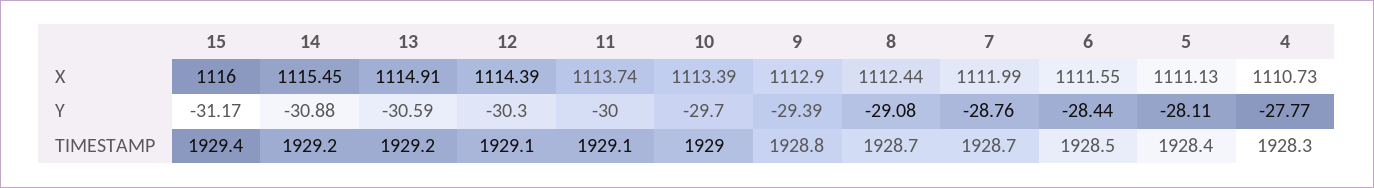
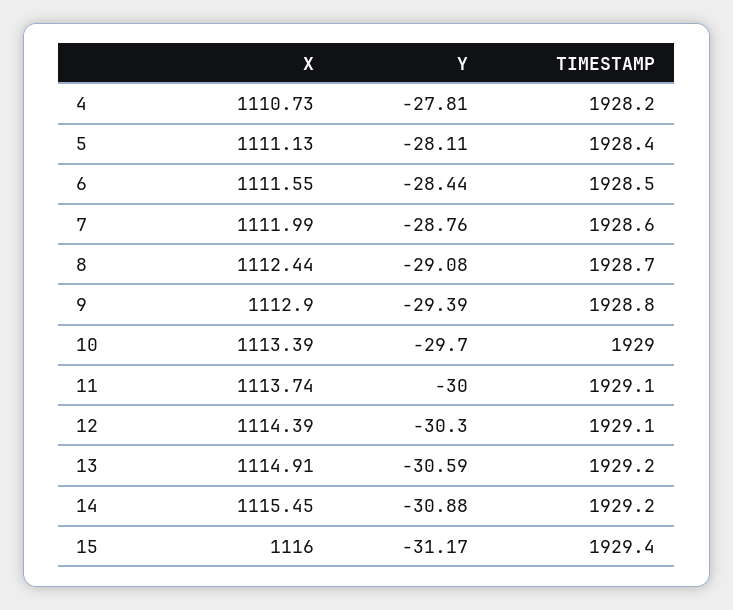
  {
    "15": {
      "X": 1116,
      "Y": -31.17,
      "TIMESTAMP": 1929.4
    },
    "14": {
      "X": 1115.45,
      "Y": -30.88,
      "TIMESTAMP": 1929.2
    },
    "13": {
      "X": 1114.91,
      "Y": -30.59,
      "TIMESTAMP": 1929.2
    },
    "12": {
      "X": 1114.39,
      "Y": -30.3,
      "TIMESTAMP": 1929.1
    },
    "11": {
      "X": 1113.74,
      "Y": -30,
      "TIMESTAMP": 1929.1
    },
    "10": {
      "X": 1113.39,
      "Y": -29.7,
      "TIMESTAMP": 1929
    },
    "9": {
      "X": 1112.9,
      "Y": -29.39,
      "TIMESTAMP": 1928.8
    },
    "8": {
      "X": 1112.44,
      "Y": -29.08,
      "TIMESTAMP": 1928.7
    },
    "7": {
      "X": 1111.99,
      "Y": -28.76,
-     "TIMESTAMP": 1928.7
+     "TIMESTAMP": 1928.6
    },
    "6": {
      "X": 1111.55,
      "Y": -28.44,
      "TIMESTAMP": 1928.5
    },
    "5": {
      "X": 1111.13,
      "Y": -28.11,
      "TIMESTAMP": 1928.4
    },
    "4": {
      "X": 1110.73,
-     "Y": -27.77,
+     "Y": -27.81,
-     "TIMESTAMP": 1928.3
+     "TIMESTAMP": 1928.2
    }
  }

